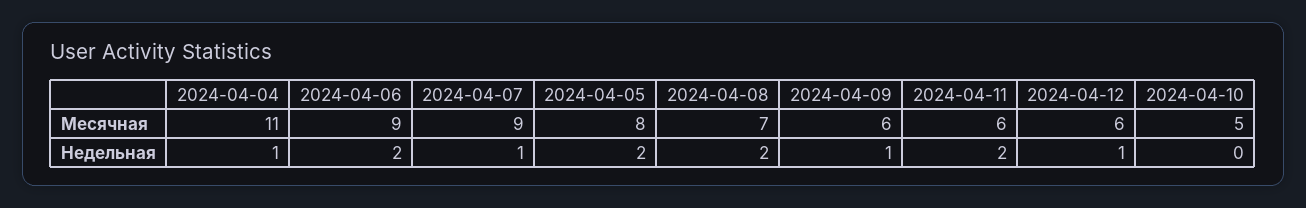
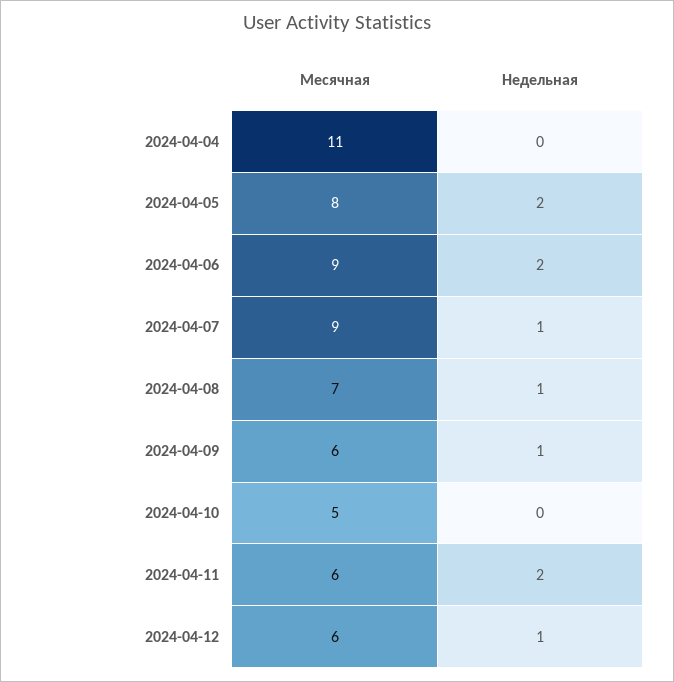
  {
    "2024-04-04": {
      "Месячная": 11,
-     "Недельная": 1
+     "Недельная": 0
    },
    "2024-04-06": {
      "Месячная": 9,
      "Недельная": 2
    },
    "2024-04-07": {
      "Месячная": 9,
      "Недельная": 1
    },
    "2024-04-05": {
      "Месячная": 8,
      "Недельная": 2
    },
    "2024-04-08": {
      "Месячная": 7,
-     "Недельная": 2
+     "Недельная": 1
    },
    "2024-04-09": {
      "Месячная": 6,
      "Недельная": 1
    },
    "2024-04-11": {
      "Месячная": 6,
      "Недельная": 2
    },
    "2024-04-12": {
      "Месячная": 6,
      "Недельная": 1
    },
    "2024-04-10": {
      "Месячная": 5,
      "Недельная": 0
    }
  }

